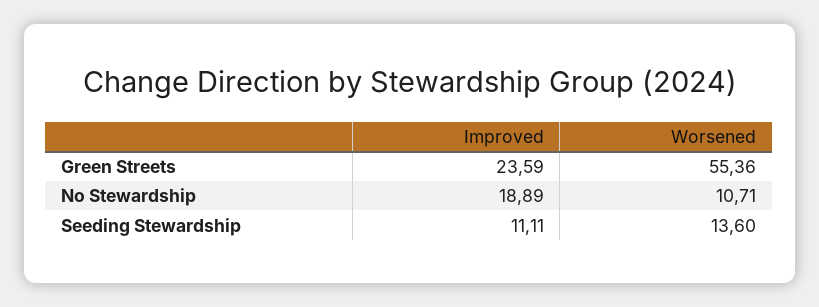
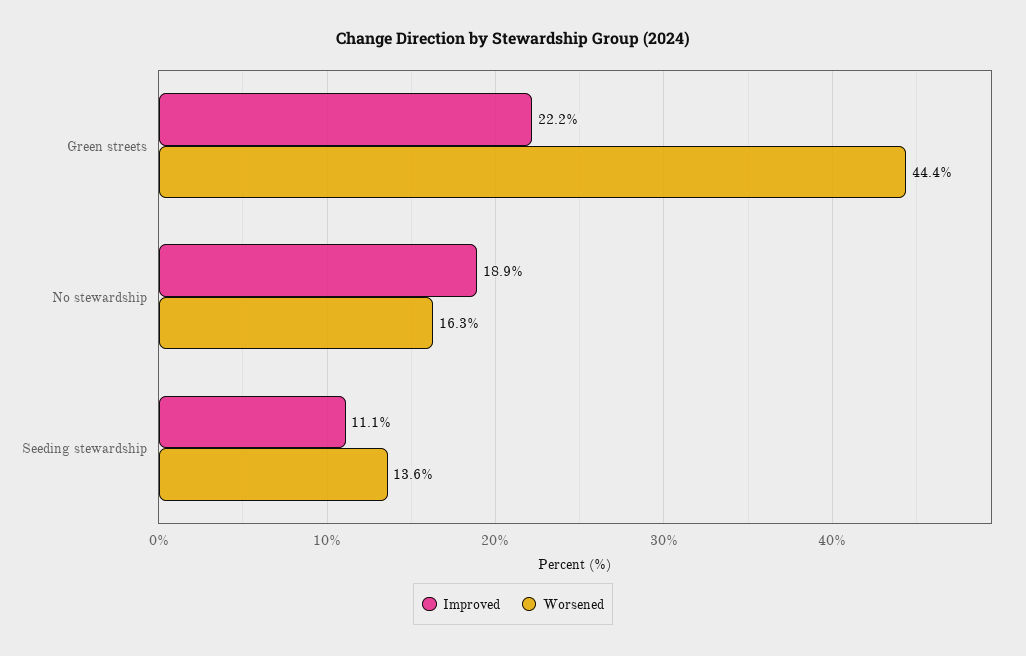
  {
    "Improved": {
-     "Green Streets": 23.59,
+     "Green Streets": 22.2,
      "No Stewardship": 18.89,
      "Seeding Stewardship": 11.11
    },
    "Worsened": {
-     "Green Streets": 55.36,
+     "Green Streets": 44.4,
-     "No Stewardship": 10.71,
+     "No Stewardship": 16.3,
      "Seeding Stewardship": 13.6
    }
  }

